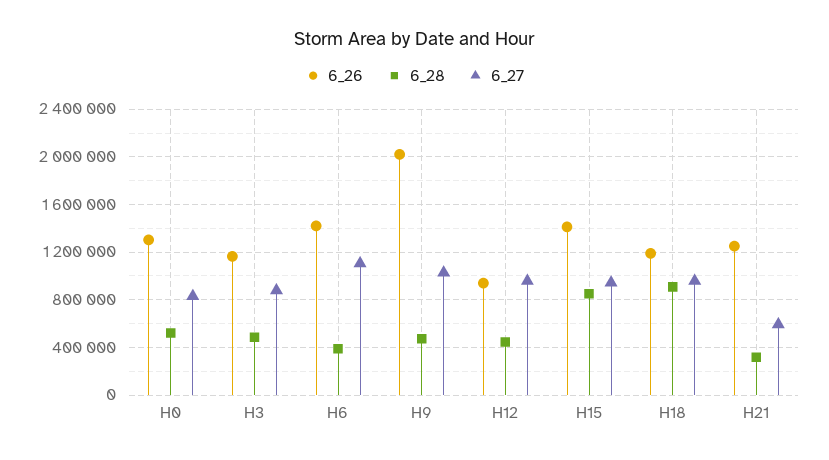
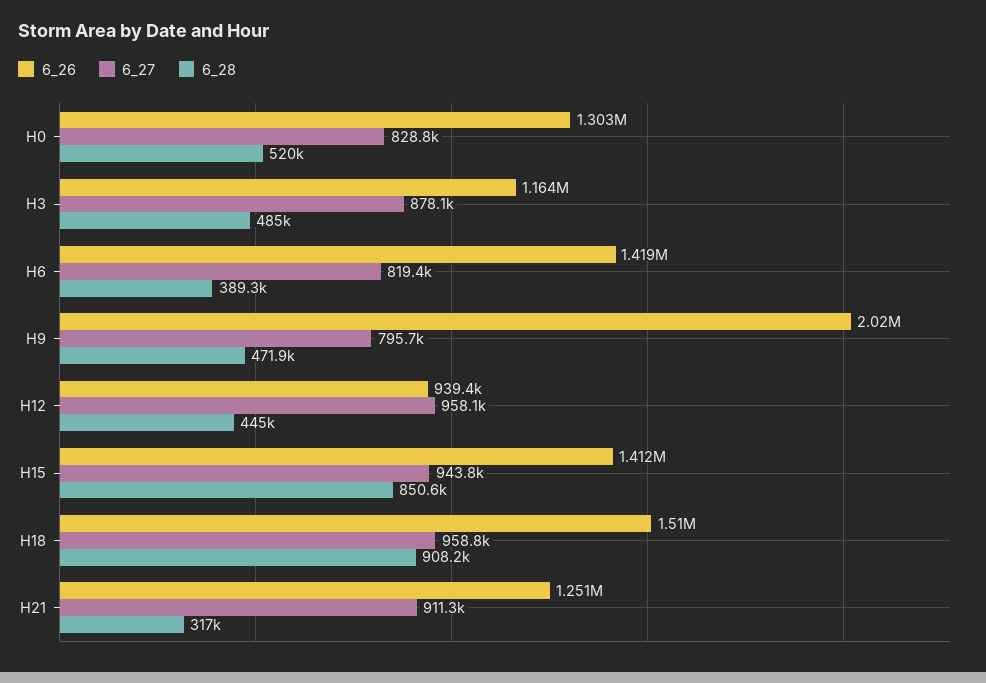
  {
    "6_26": {
      "H0": 1303000,
      "H3": 1164000,
      "H6": 1419000,
      "H9": 2020000,
      "H12": 939400,
      "H15": 1412000,
-     "H18": 1200000,
+     "H18": 1510000,
      "H21": 1251000
    },
    "6_28": {
      "H0": 520000,
      "H3": 485000,
      "H6": 389300,
      "H9": 471900,
      "H12": 445000,
      "H15": 850600,
      "H18": 908200,
      "H21": 317000
    },
    "6_27": {
      "H0": 828800,
      "H3": 878100,
-     "H6": 1100000,
+     "H6": 819400,
-     "H9": 1000000,
+     "H9": 795700,
      "H12": 958100,
      "H15": 943800,
      "H18": 958800,
-     "H21": 600000
+     "H21": 911300
    }
  }

